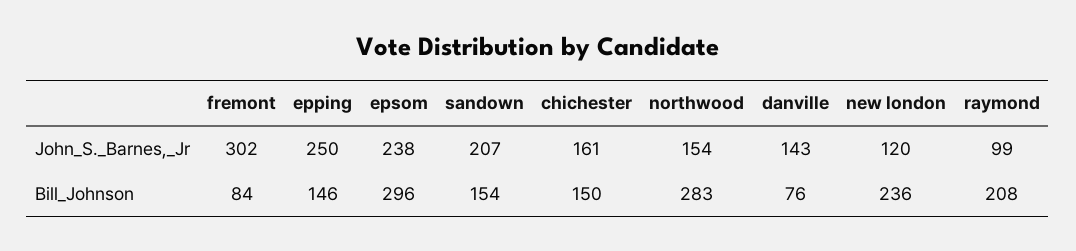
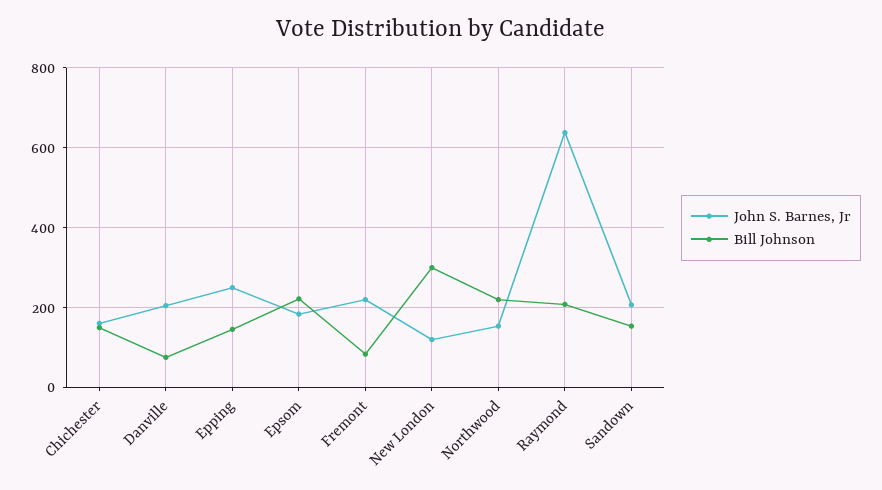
  {
    "John_S._Barnes,_Jr": {
-     "fremont": 302,
+     "fremont": 220,
      "epping": 250,
-     "epsom": 238,
+     "epsom": 180,
      "sandown": 207,
      "chichester": 161,
      "northwood": 154,
-     "danville": 143,
+     "danville": 200,
      "new london": 120,
-     "raymond": 99
+     "raymond": 640
    },
    "Bill_Johnson": {
      "fremont": 84,
      "epping": 146,
-     "epsom": 296,
+     "epsom": 220,
      "sandown": 154,
      "chichester": 150,
-     "northwood": 283,
+     "northwood": 220,
      "danville": 76,
-     "new london": 236,
+     "new london": 300,
      "raymond": 208
    }
  }

